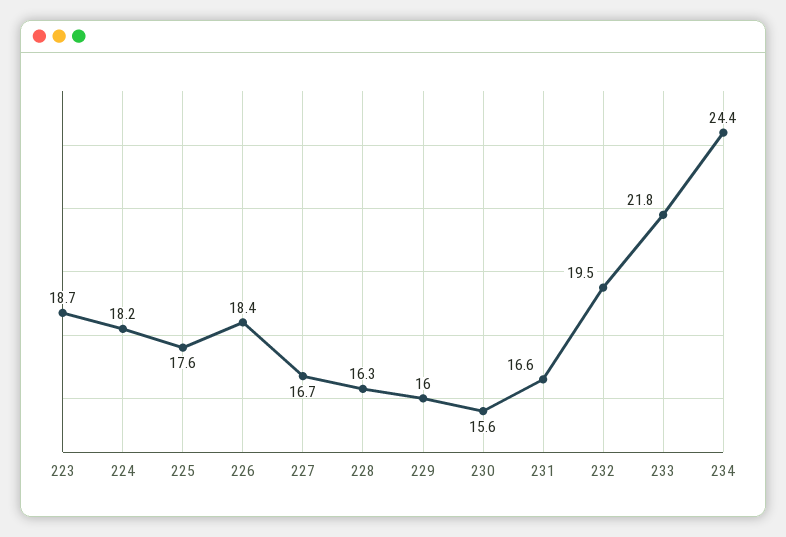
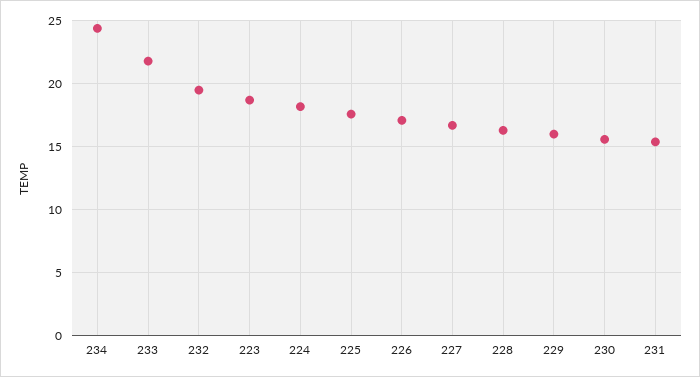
  {
    "223": 18.7,
    "224": 18.2,
    "225": 17.6,
-   "226": 18.4,
+   "226": 17,
    "227": 16.7,
    "228": 16.3,
    "229": 16,
    "230": 15.6,
-   "231": 16.6,
+   "231": 15.5,
    "232": 19.5,
    "233": 21.8,
    "234": 24.4
  }

